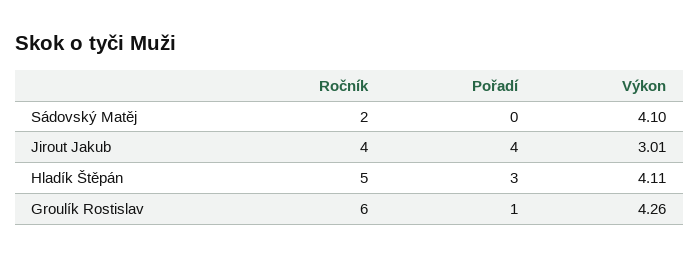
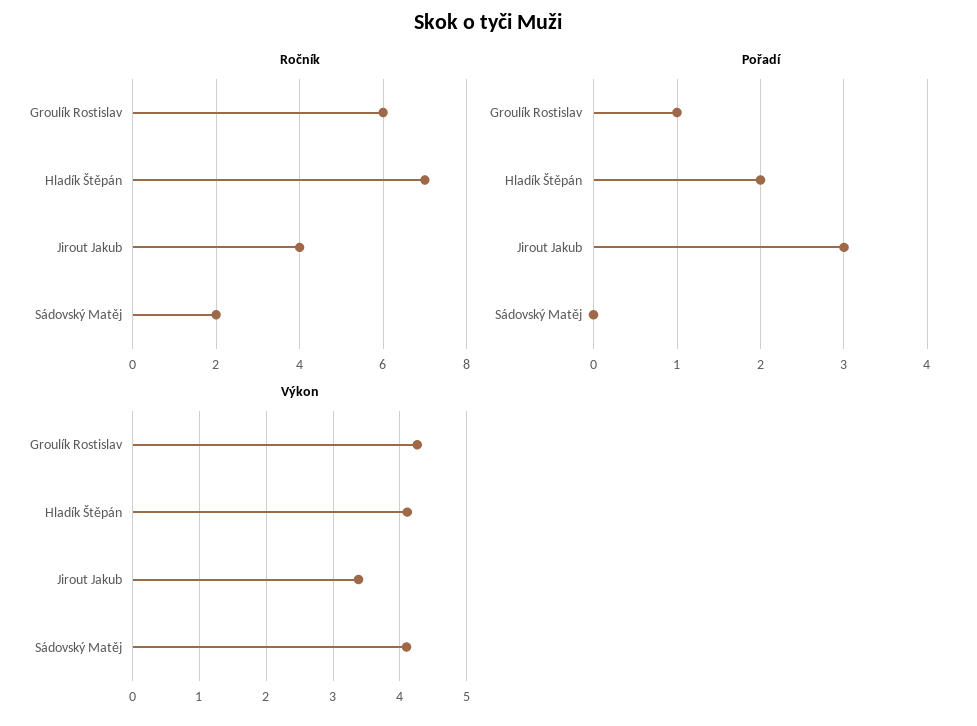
  {
    "Ročník": {
      "Sádovský Matěj": 2,
      "Jirout Jakub": 4,
-     "Hladík Štěpán": 5,
+     "Hladík Štěpán": 7,
      "Groulík Rostislav": 6
    },
    "Pořadí": {
      "Sádovský Matěj": 0,
-     "Jirout Jakub": 4,
+     "Jirout Jakub": 3,
-     "Hladík Štěpán": 3,
+     "Hladík Štěpán": 2,
      "Groulík Rostislav": 1
    },
    "Výkon": {
      "Sádovský Matěj": 4.1,
-     "Jirout Jakub": 3.01,
+     "Jirout Jakub": 3.4,
      "Hladík Štěpán": 4.11,
      "Groulík Rostislav": 4.26
    }
  }

